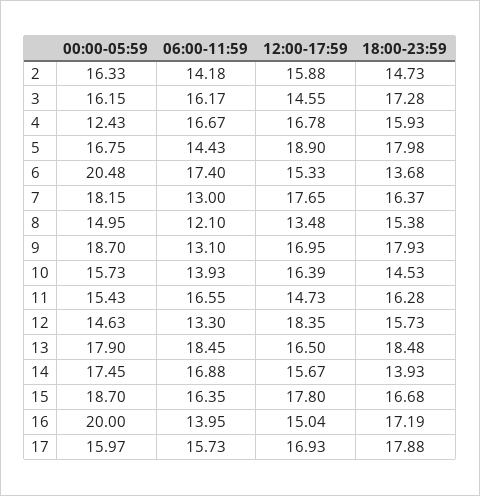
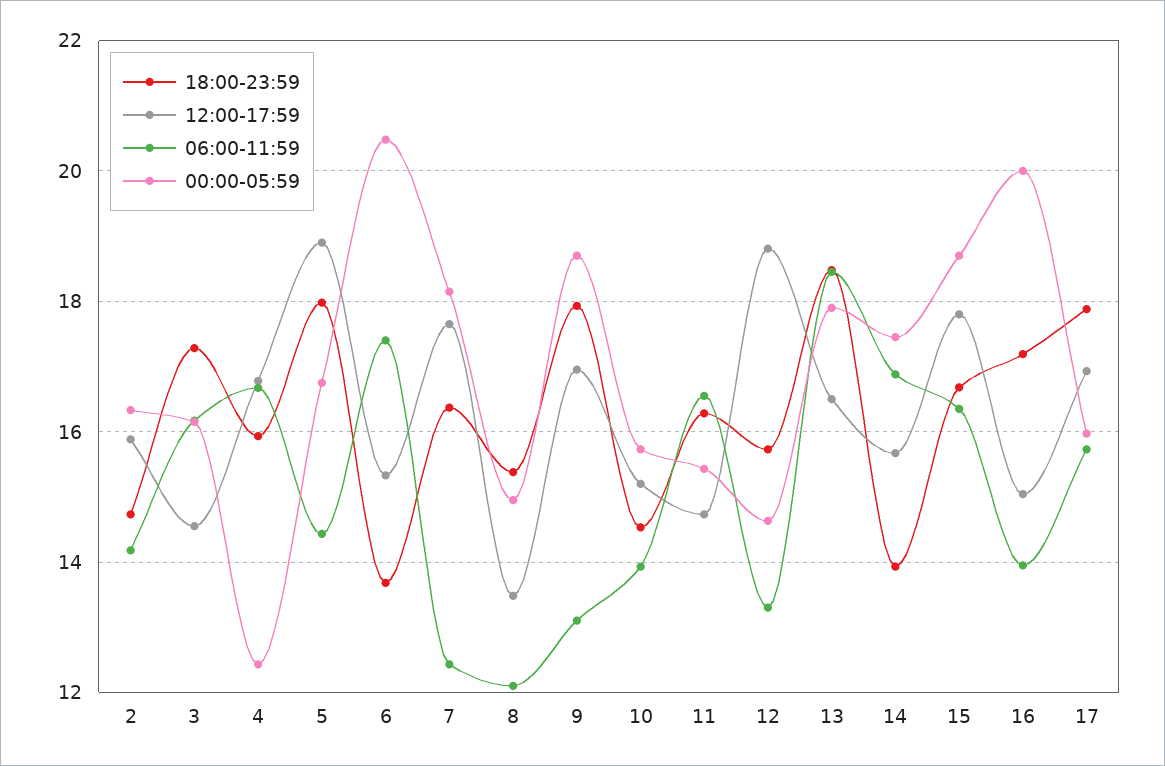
  {
    "00:00-05:59": {
      "2": 16.33,
      "3": 16.15,
      "4": 12.43,
      "5": 16.75,
      "6": 20.48,
      "7": 18.15,
      "8": 14.95,
      "9": 18.7,
      "10": 15.73,
      "11": 15.43,
      "12": 14.63,
      "13": 17.9,
      "14": 17.45,
      "15": 18.7,
      "16": 20,
      "17": 15.97
    },
    "06:00-11:59": {
      "2": 14.18,
      "3": 16.17,
      "4": 16.67,
      "5": 14.43,
      "6": 17.4,
-     "7": 13,
+     "7": 12.4,
      "8": 12.1,
      "9": 13.1,
      "10": 13.93,
      "11": 16.55,
      "12": 13.3,
      "13": 18.45,
      "14": 16.88,
      "15": 16.35,
      "16": 13.95,
      "17": 15.73
    },
    "12:00-17:59": {
      "2": 15.88,
      "3": 14.55,
      "4": 16.78,
      "5": 18.9,
      "6": 15.33,
      "7": 17.65,
      "8": 13.48,
      "9": 16.95,
-     "10": 16.39,
+     "10": 15.2,
      "11": 14.73,
-     "12": 18.35,
+     "12": 18.8,
      "13": 16.5,
      "14": 15.67,
      "15": 17.8,
      "16": 15.04,
      "17": 16.93
    },
    "18:00-23:59": {
      "2": 14.73,
      "3": 17.28,
      "4": 15.93,
      "5": 17.98,
      "6": 13.68,
      "7": 16.37,
      "8": 15.38,
      "9": 17.93,
      "10": 14.53,
      "11": 16.28,
      "12": 15.73,
      "13": 18.48,
      "14": 13.93,
      "15": 16.68,
      "16": 17.19,
      "17": 17.88
    }
  }

